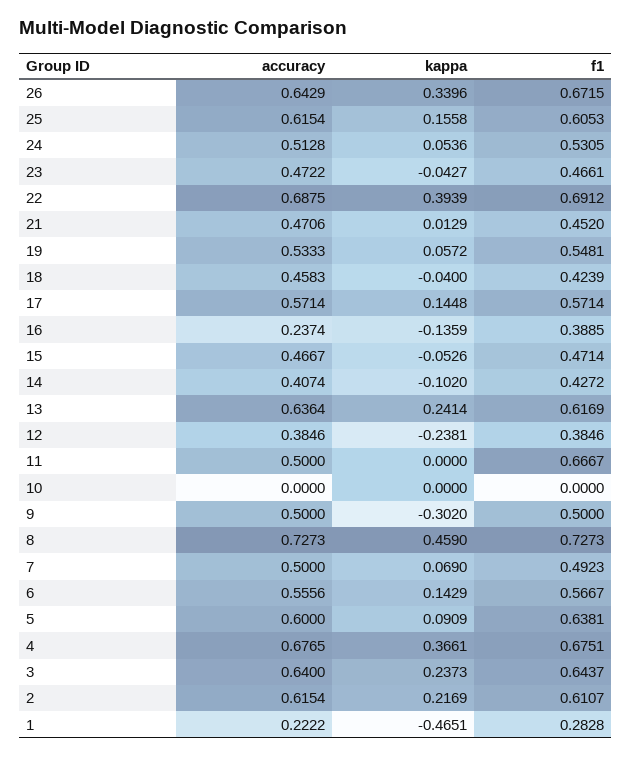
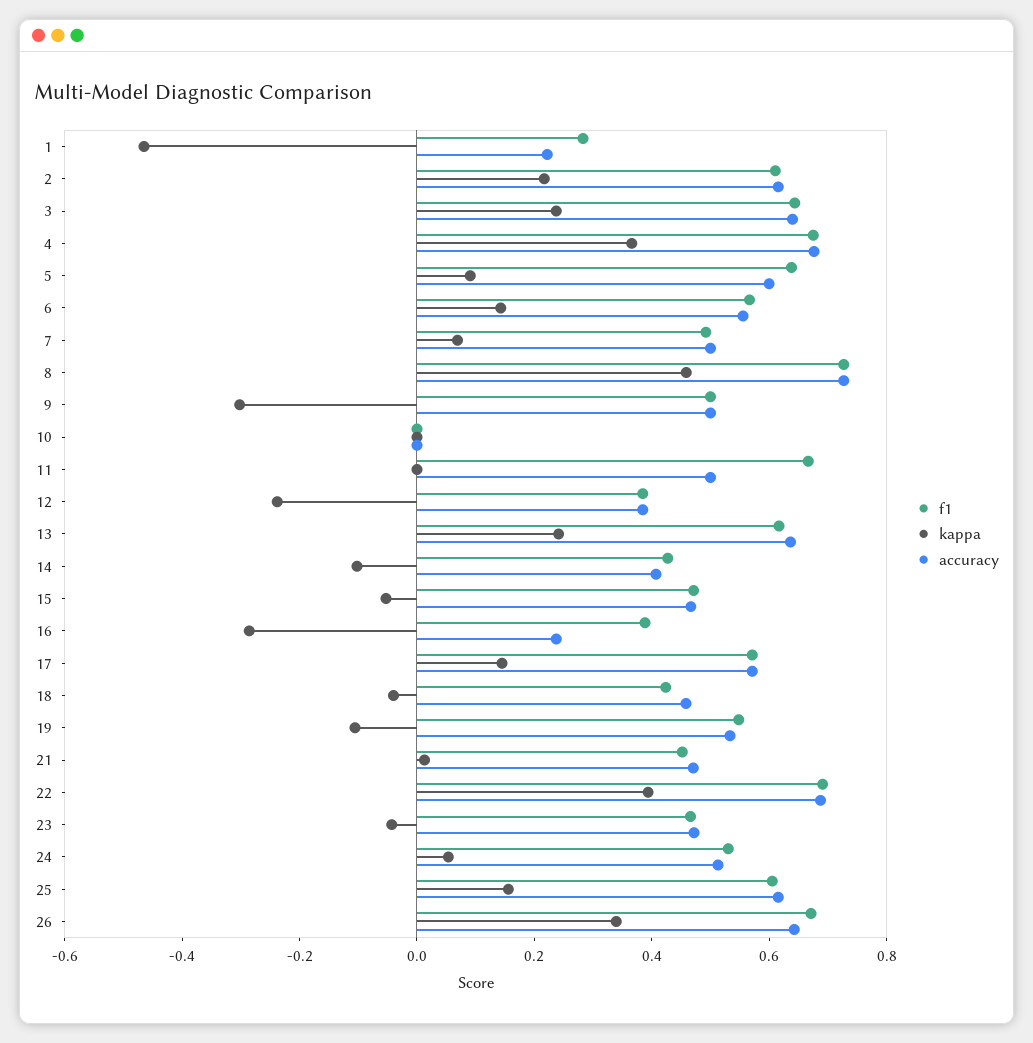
  {
    "accuracy": {
      "26": 0.6429,
      "25": 0.6154,
      "24": 0.5128,
      "23": 0.4722,
      "22": 0.6875,
      "21": 0.4706,
      "19": 0.5333,
      "18": 0.4583,
      "17": 0.5714,
      "16": 0.2374,
      "15": 0.4667,
      "14": 0.4074,
      "13": 0.6364,
      "12": 0.3846,
      "11": 0.5,
      "10": 0,
      "9": 0.5,
      "8": 0.7273,
      "7": 0.5,
      "6": 0.5556,
      "5": 0.6,
      "4": 0.6765,
      "3": 0.64,
      "2": 0.6154,
      "1": 0.2222
    },
    "kappa": {
      "26": 0.3396,
      "25": 0.1558,
      "24": 0.0536,
      "23": -0.0427,
      "22": 0.3939,
      "21": 0.0129,
-     "19": 0.0572,
+     "19": -0.1,
      "18": -0.04,
      "17": 0.1448,
-     "16": -0.1359,
+     "16": -0.3,
      "15": -0.0526,
      "14": -0.102,
      "13": 0.2414,
      "12": -0.2381,
      "11": 0,
      "10": 0,
      "9": -0.302,
      "8": 0.459,
      "7": 0.069,
      "6": 0.1429,
      "5": 0.0909,
      "4": 0.3661,
      "3": 0.2373,
      "2": 0.2169,
      "1": -0.4651
    },
    "f1": {
      "26": 0.6715,
      "25": 0.6053,
      "24": 0.5305,
      "23": 0.4661,
      "22": 0.6912,
      "21": 0.452,
      "19": 0.5481,
      "18": 0.4239,
      "17": 0.5714,
      "16": 0.3885,
      "15": 0.4714,
      "14": 0.4272,
      "13": 0.6169,
      "12": 0.3846,
      "11": 0.6667,
      "10": 0,
      "9": 0.5,
      "8": 0.7273,
      "7": 0.4923,
      "6": 0.5667,
      "5": 0.6381,
      "4": 0.6751,
      "3": 0.6437,
      "2": 0.6107,
      "1": 0.2828
    }
  }

